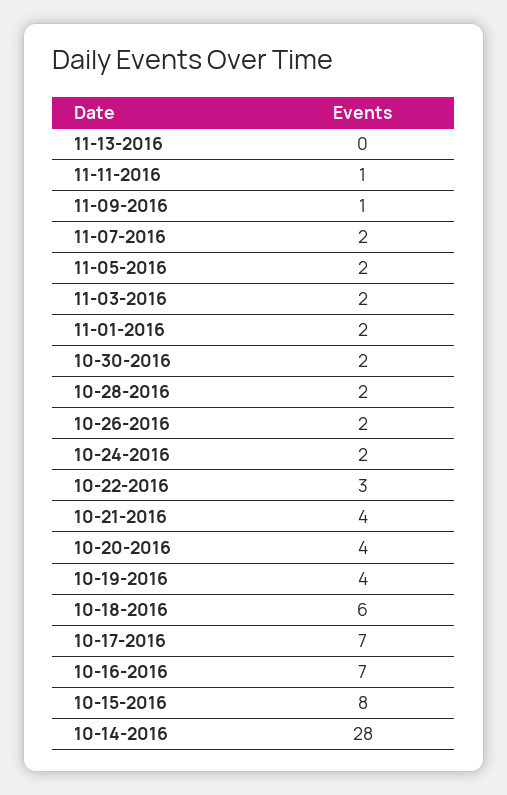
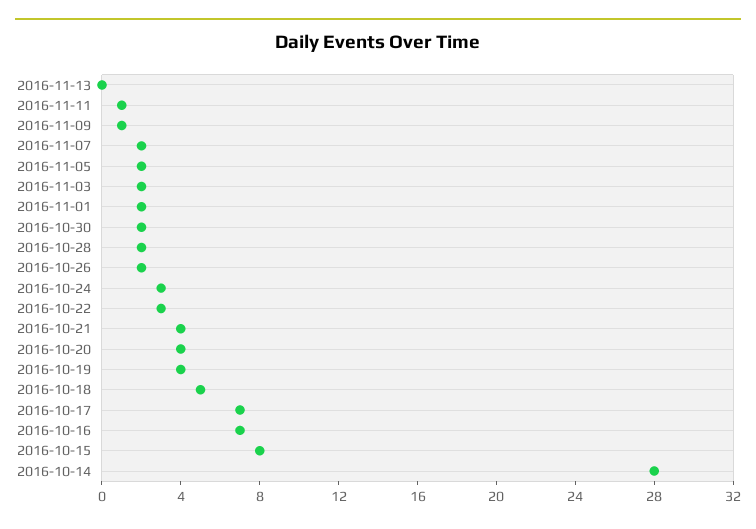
  {
    "11-13-2016": 0,
    "11-11-2016": 1,
    "11-09-2016": 1,
    "11-07-2016": 2,
    "11-05-2016": 2,
    "11-03-2016": 2,
    "11-01-2016": 2,
    "10-30-2016": 2,
    "10-28-2016": 2,
    "10-26-2016": 2,
-   "10-24-2016": 2,
+   "10-24-2016": 3,
    "10-22-2016": 3,
    "10-21-2016": 4,
    "10-20-2016": 4,
    "10-19-2016": 4,
-   "10-18-2016": 6,
+   "10-18-2016": 5,
    "10-17-2016": 7,
    "10-16-2016": 7,
    "10-15-2016": 8,
    "10-14-2016": 28
  }

